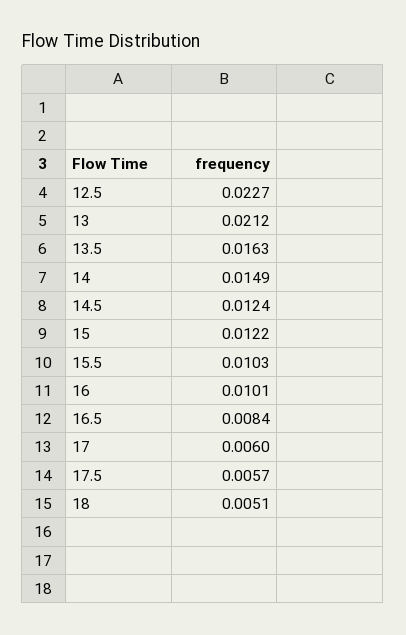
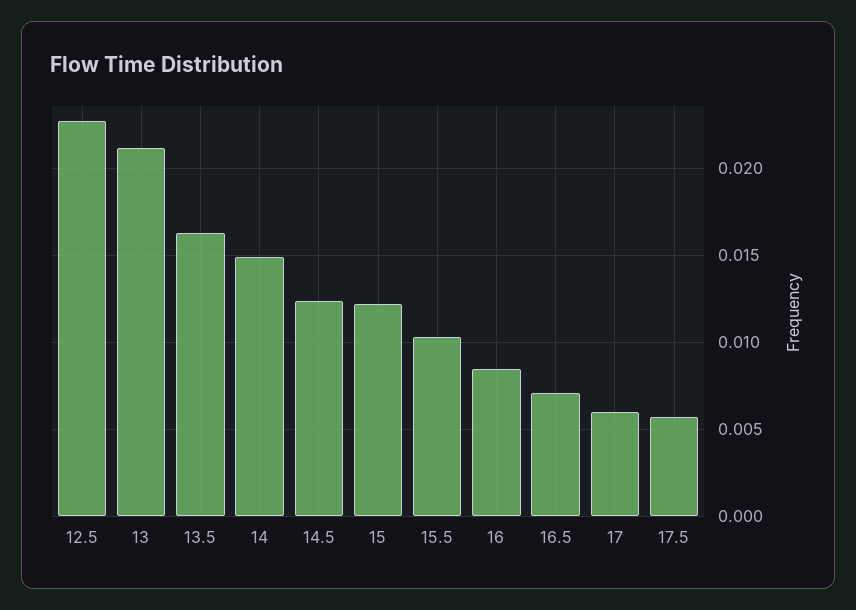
  {
    "12.5": 0.0227,
    "13": 0.0212,
    "13.5": 0.0163,
    "14": 0.0149,
    "14.5": 0.0124,
    "15": 0.0122,
    "15.5": 0.0103,
-   "16": 0.0101,
+   "16": 0.0085,
-   "16.5": 0.0084,
+   "16.5": 0.007,
    "17": 0.006,
-   "17.5": 0.0057,
+   "17.5": 0.0057
-   "18": 0.0051
  }

